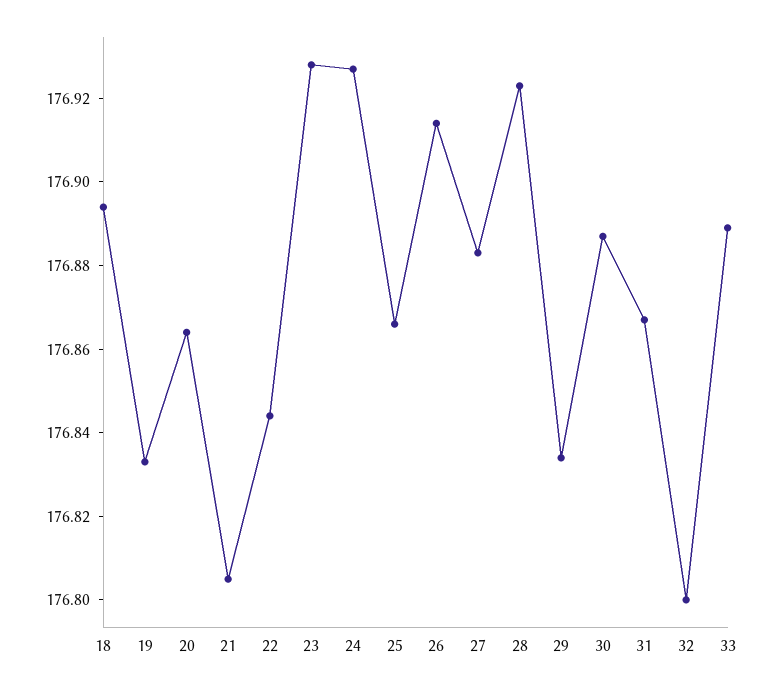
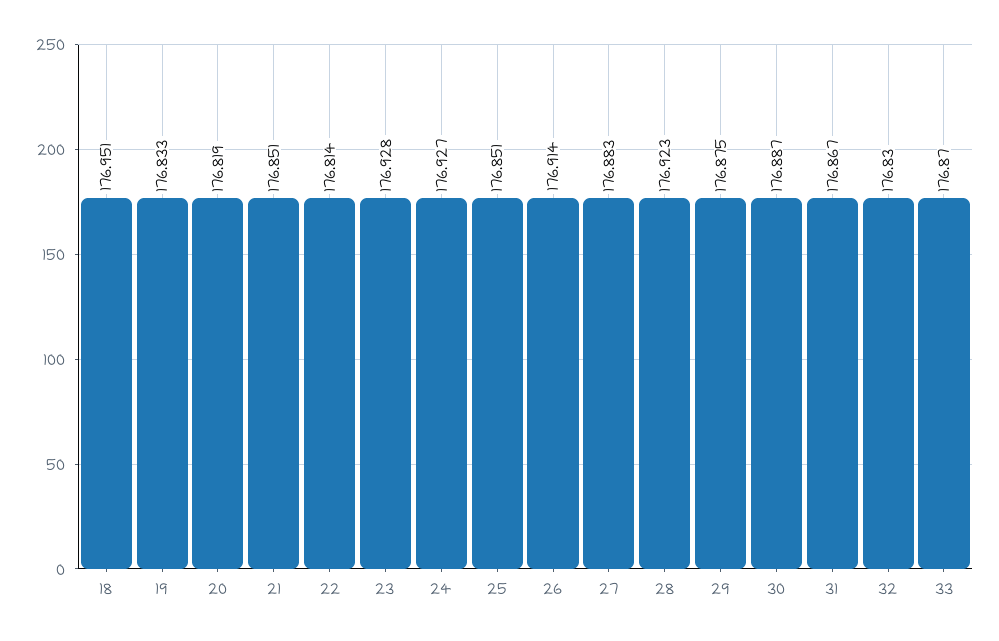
  {
-   "18": 176.895,
+   "18": 176.951,
    "19": 176.833,
-   "20": 176.865,
+   "20": 176.819,
-   "21": 176.805,
+   "21": 176.851,
-   "22": 176.845,
+   "22": 176.814,
    "23": 176.928,
    "24": 176.927,
-   "25": 176.865,
+   "25": 176.851,
    "26": 176.914,
    "27": 176.883,
    "28": 176.923,
-   "29": 176.835,
+   "29": 176.875,
    "30": 176.887,
    "31": 176.867,
-   "32": 176.8,
+   "32": 176.83,
-   "33": 176.89
+   "33": 176.87
  }

